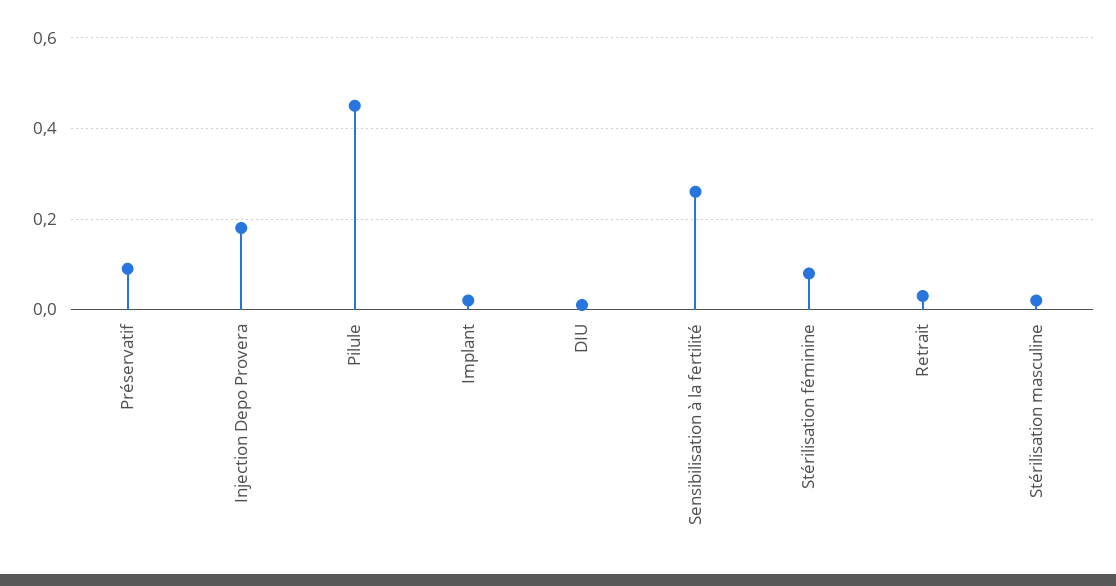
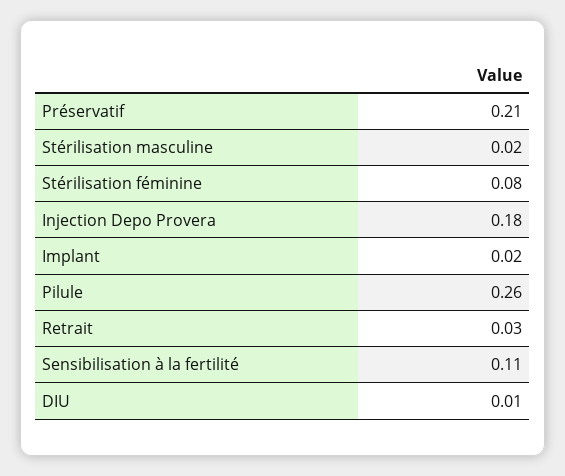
  {
-   "Préservatif": 0.1,
+   "Préservatif": 0.21,
    "Injection Depo Provera": 0.18,
-   "Pilule": 0.45,
+   "Pilule": 0.26,
    "Implant": 0.02,
    "DIU": 0.01,
-   "Sensibilisation à la fertilité": 0.25,
+   "Sensibilisation à la fertilité": 0.11,
    "Stérilisation féminine": 0.08,
    "Retrait": 0.03,
    "Stérilisation masculine": 0.02
  }

